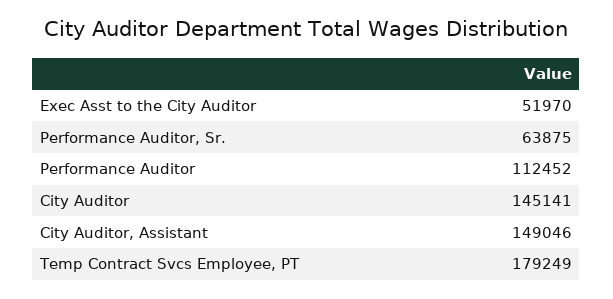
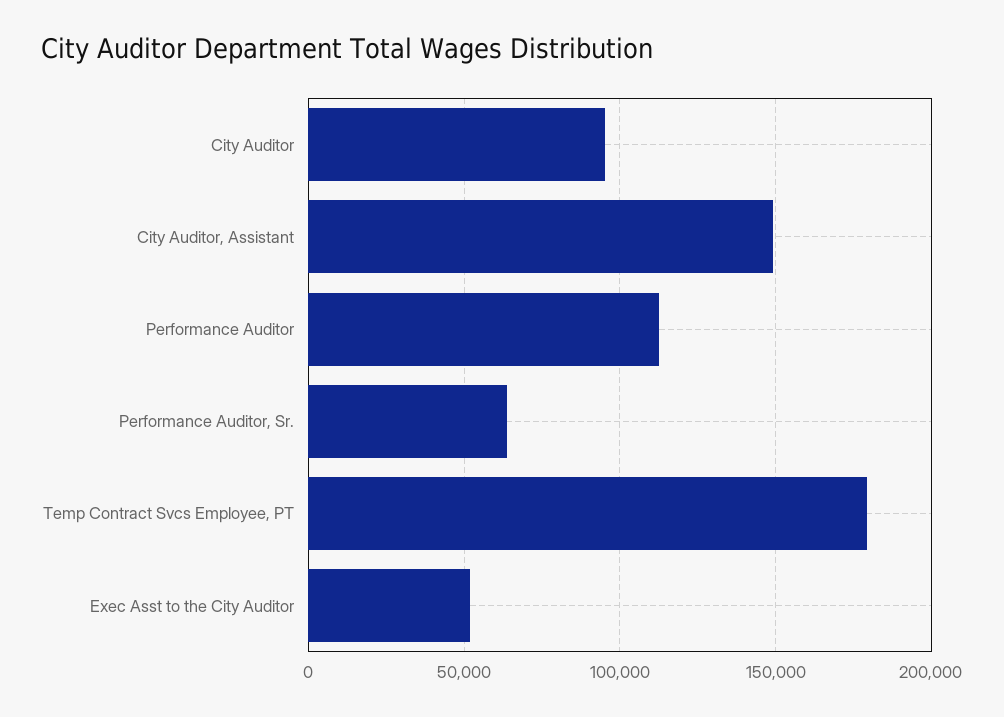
  {
    "Exec Asst to the City Auditor": 51970,
    "Performance Auditor, Sr.": 63875,
    "Performance Auditor": 112452,
-   "City Auditor": 145141,
+   "City Auditor": 95000,
    "City Auditor, Assistant": 149046,
    "Temp Contract Svcs Employee, PT": 179249
  }

